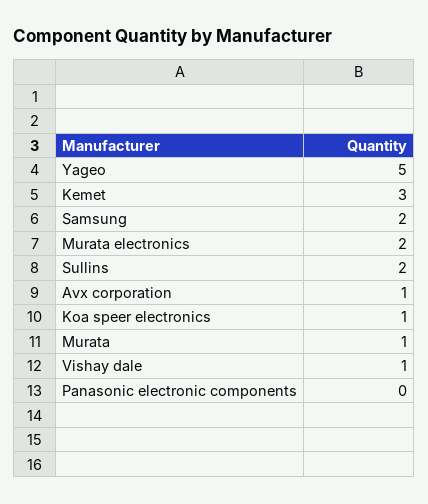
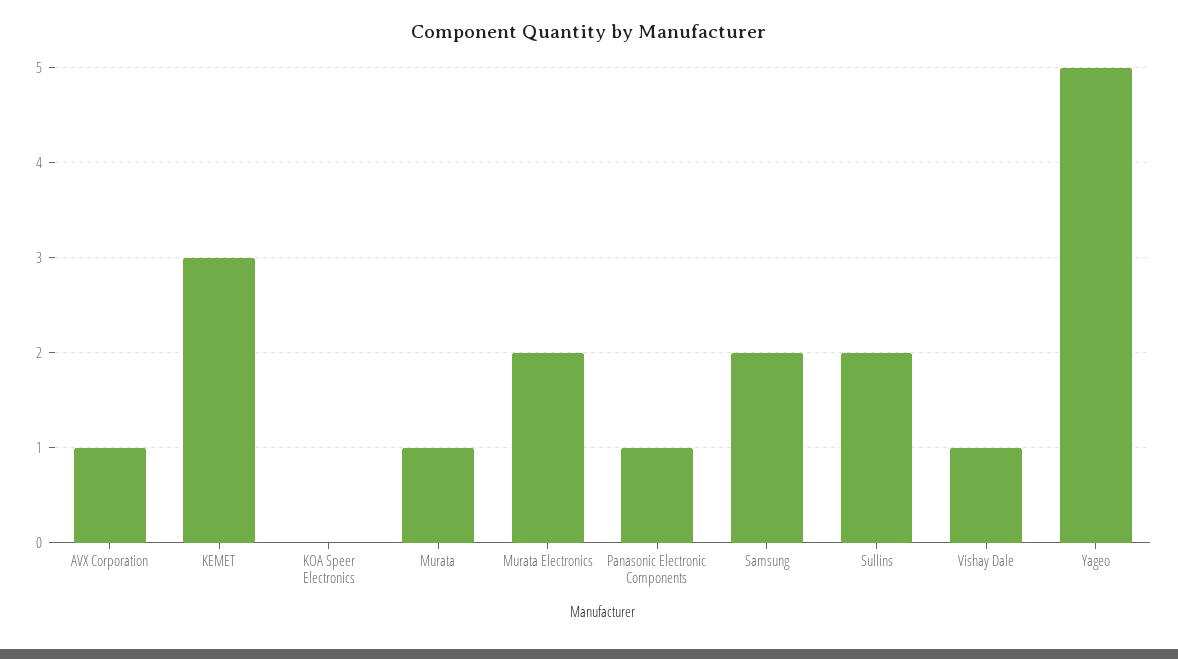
  {
    "Yageo": 5,
    "Kemet": 3,
    "Samsung": 2,
    "Murata electronics": 2,
    "Sullins": 2,
    "Avx corporation": 1,
-   "Koa speer electronics": 1,
+   "Koa speer electronics": 0,
    "Murata": 1,
    "Vishay dale": 1,
-   "Panasonic electronic components": 0
+   "Panasonic electronic components": 1
  }

